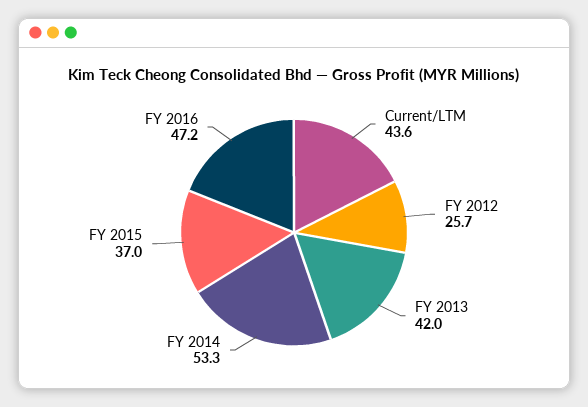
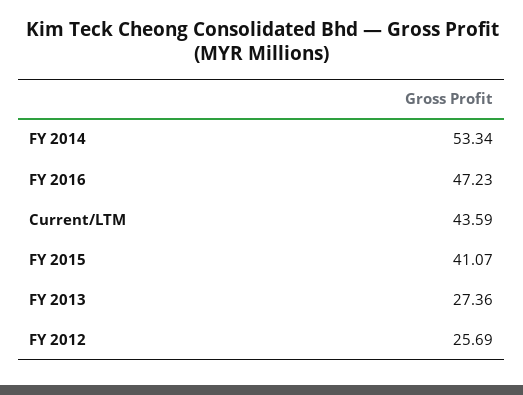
  {
    "Current/LTM": 43.59,
    "FY 2012": 25.69,
-   "FY 2013": 42,
+   "FY 2013": 27.36,
    "FY 2014": 53.34,
-   "FY 2015": 37,
+   "FY 2015": 41.07,
    "FY 2016": 47.23
  }

